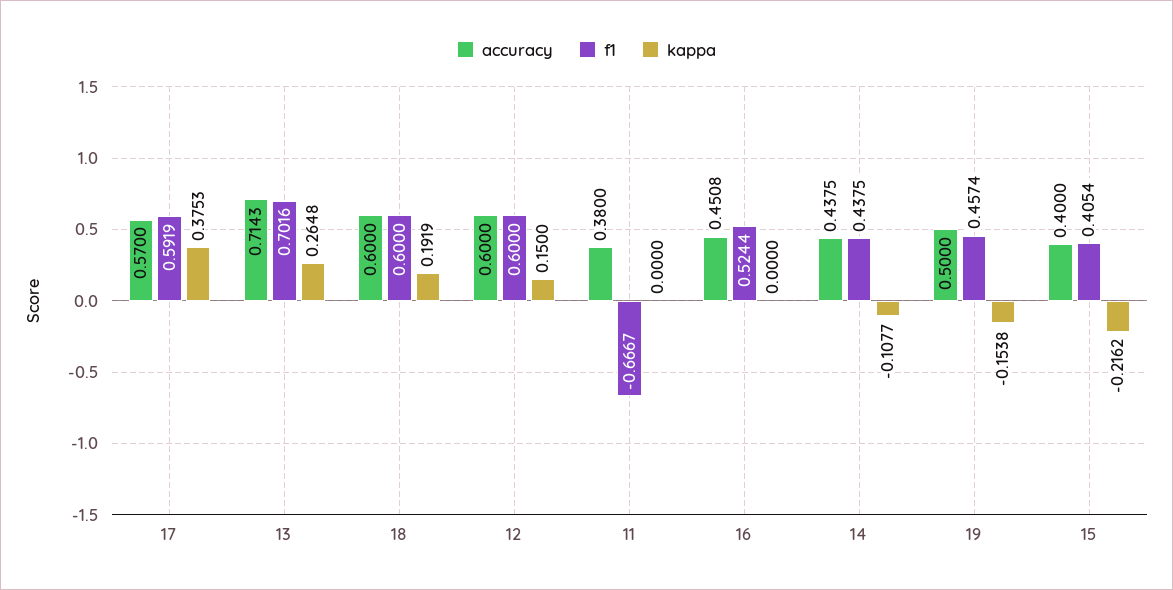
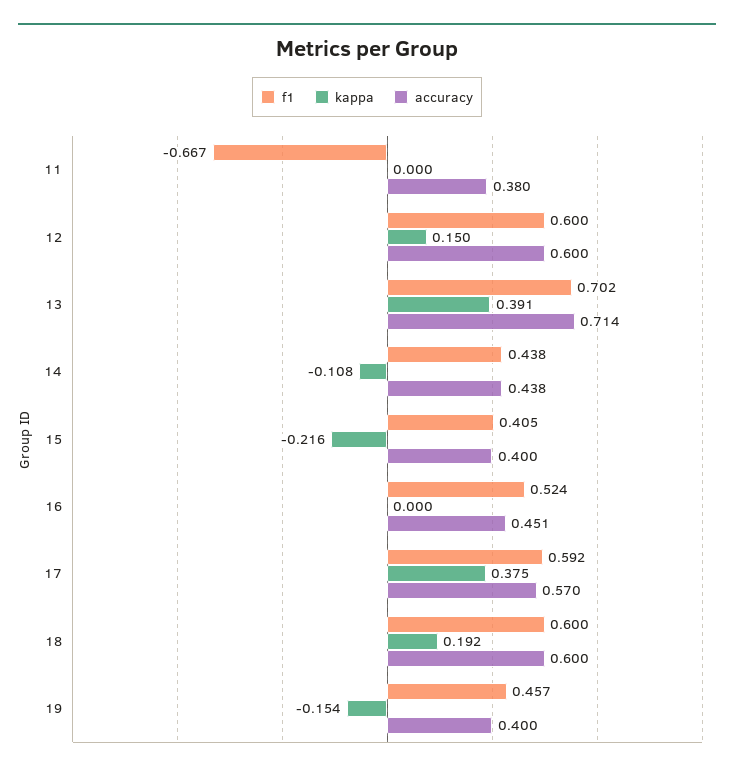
  {
    "accuracy": {
      "17": 0.57,
      "13": 0.7143,
      "18": 0.6,
      "12": 0.6,
      "11": 0.38,
      "16": 0.4508,
      "14": 0.4375,
-     "19": 0.5,
+     "19": 0.4,
      "15": 0.4
    },
    "f1": {
      "17": 0.5919,
      "13": 0.7016,
      "18": 0.6,
      "12": 0.6,
      "11": -0.6667,
      "16": 0.5244,
      "14": 0.4375,
      "19": 0.4574,
      "15": 0.4054
    },
    "kappa": {
      "17": 0.3753,
-     "13": 0.2648,
+     "13": 0.391,
      "18": 0.1919,
      "12": 0.15,
      "11": 0,
      "16": 0,
      "14": -0.1077,
      "19": -0.1538,
      "15": -0.2162
    }
  }

